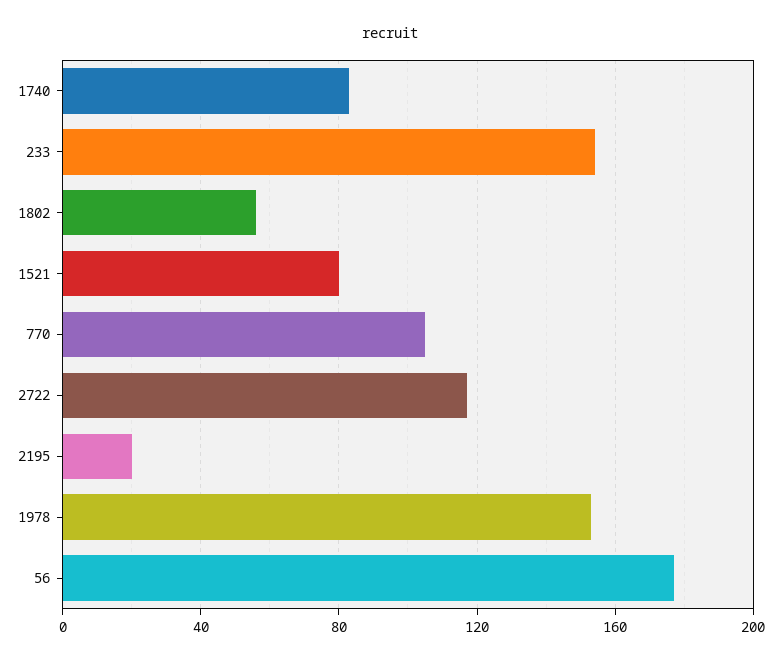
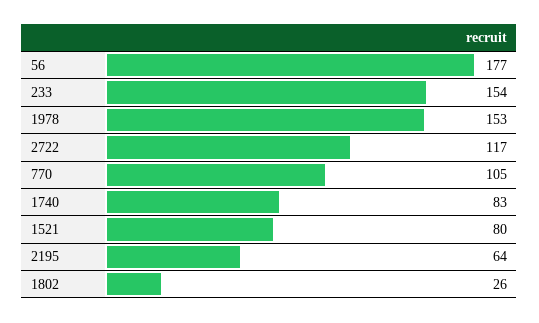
  {
    "1740": 83,
    "233": 154,
-   "1802": 55,
+   "1802": 26,
    "1521": 80,
    "770": 105,
    "2722": 117,
-   "2195": 20,
+   "2195": 64,
    "1978": 153,
    "56": 177
  }

